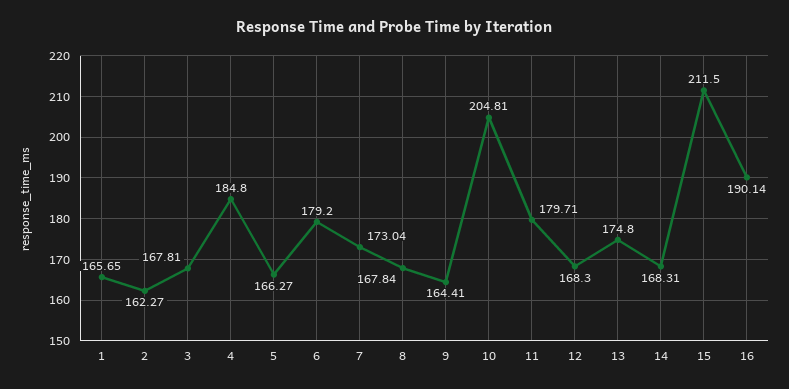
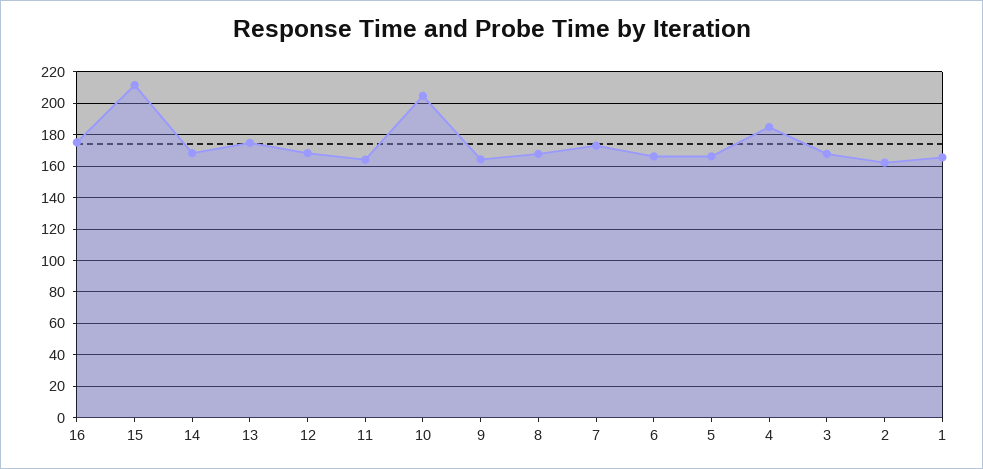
  {
    "1": 165.65,
    "2": 162.27,
    "3": 167.81,
    "4": 184.8,
    "5": 166.27,
-   "6": 179.2,
+   "6": 165,
    "7": 173.04,
    "8": 167.84,
    "9": 164.41,
    "10": 204.81,
-   "11": 179.71,
+   "11": 165,
    "12": 168.3,
    "13": 174.8,
    "14": 168.31,
    "15": 211.5,
-   "16": 190.14
+   "16": 175
  }

